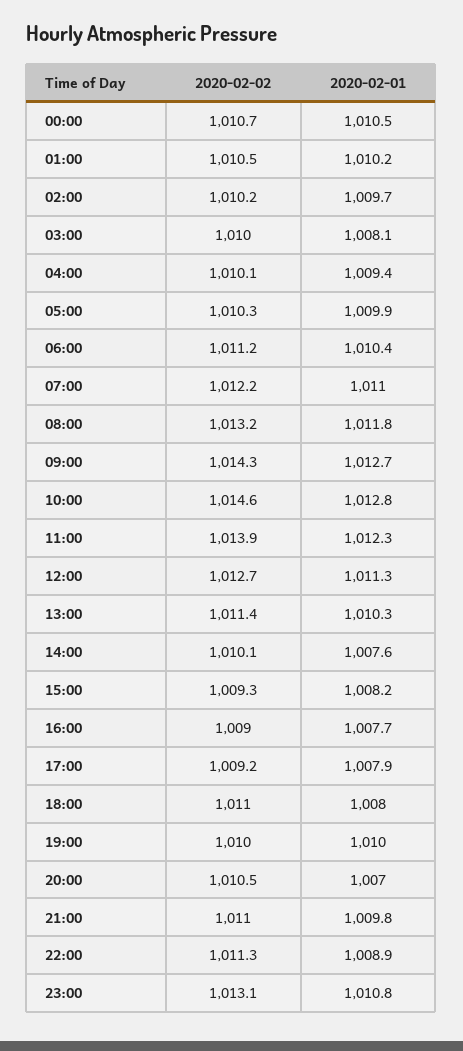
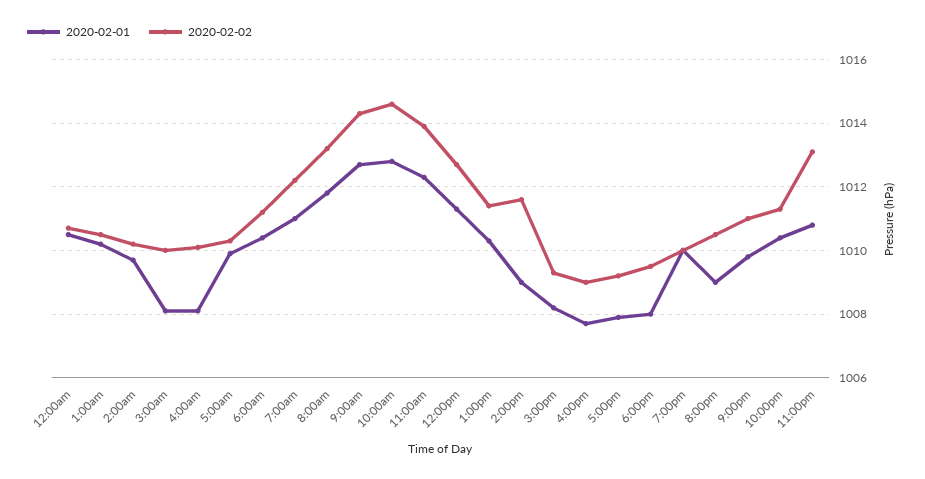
  {
    "2020-02-02": {
      "00:00": 1010.7,
      "01:00": 1010.5,
      "02:00": 1010.2,
      "03:00": 1010,
      "04:00": 1010.1,
      "05:00": 1010.3,
      "06:00": 1011.2,
      "07:00": 1012.2,
      "08:00": 1013.2,
      "09:00": 1014.3,
      "10:00": 1014.6,
      "11:00": 1013.9,
      "12:00": 1012.7,
      "13:00": 1011.4,
-     "14:00": 1010.1,
+     "14:00": 1011.5,
      "15:00": 1009.3,
      "16:00": 1009,
      "17:00": 1009.2,
-     "18:00": 1011,
+     "18:00": 1009.5,
      "19:00": 1010,
      "20:00": 1010.5,
      "21:00": 1011,
      "22:00": 1011.3,
      "23:00": 1013.1
    },
    "2020-02-01": {
      "00:00": 1010.5,
      "01:00": 1010.2,
      "02:00": 1009.7,
      "03:00": 1008.1,
-     "04:00": 1009.4,
+     "04:00": 1008,
      "05:00": 1009.9,
      "06:00": 1010.4,
      "07:00": 1011,
      "08:00": 1011.8,
      "09:00": 1012.7,
      "10:00": 1012.8,
      "11:00": 1012.3,
      "12:00": 1011.3,
      "13:00": 1010.3,
-     "14:00": 1007.6,
+     "14:00": 1009,
      "15:00": 1008.2,
      "16:00": 1007.7,
      "17:00": 1007.9,
      "18:00": 1008,
      "19:00": 1010,
-     "20:00": 1007,
+     "20:00": 1009,
      "21:00": 1009.8,
-     "22:00": 1008.9,
+     "22:00": 1010.5,
      "23:00": 1010.8
    }
  }

